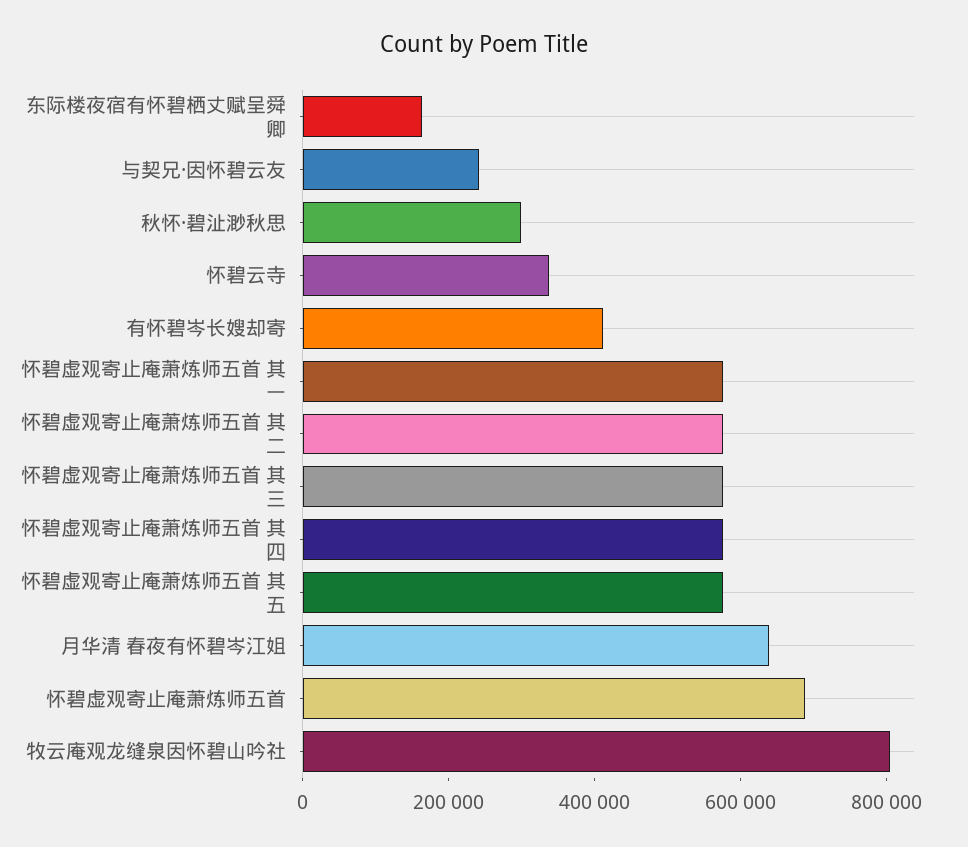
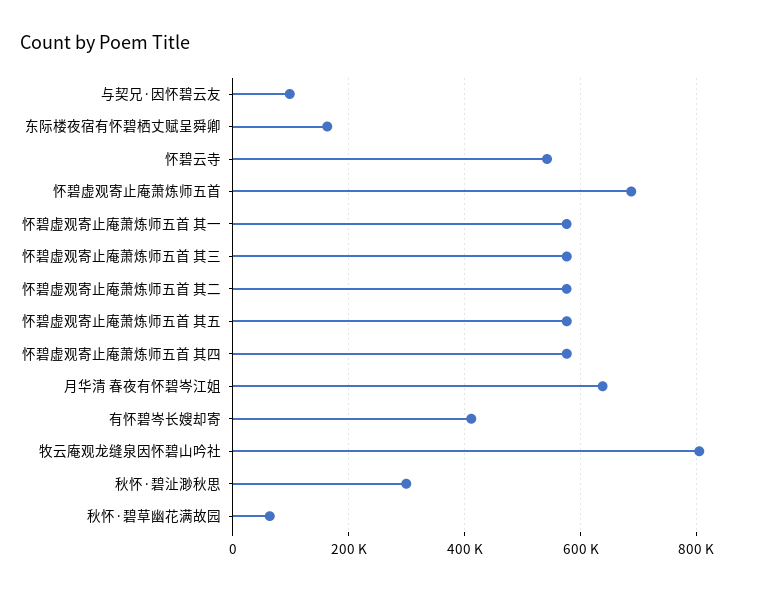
  {
    "东际楼夜宿有怀碧栖丈赋呈舜卿": 160000,
-   "与契兄·因怀碧云友": 250000,
+   "与契兄·因怀碧云友": 100000,
    "秋怀·碧沚渺秋思": 300000,
-   "怀碧云寺": 350000,
+   "怀碧云寺": 540000,
    "有怀碧岑长嫂却寄": 420000,
    "怀碧虚观寄止庵萧炼师五首 其一": 580000,
    "怀碧虚观寄止庵萧炼师五首 其二": 580000,
    "怀碧虚观寄止庵萧炼师五首 其三": 580000,
    "怀碧虚观寄止庵萧炼师五首 其四": 580000,
    "怀碧虚观寄止庵萧炼师五首 其五": 580000,
    "月华清 春夜有怀碧岑江姐": 640000,
    "怀碧虚观寄止庵萧炼师五首": 680000,
-   "牧云庵观龙缝泉因怀碧山吟社": 800000
+   "牧云庵观龙缝泉因怀碧山吟社": 800000,
+   "秋怀·碧草幽花满故园": 60000
  }

